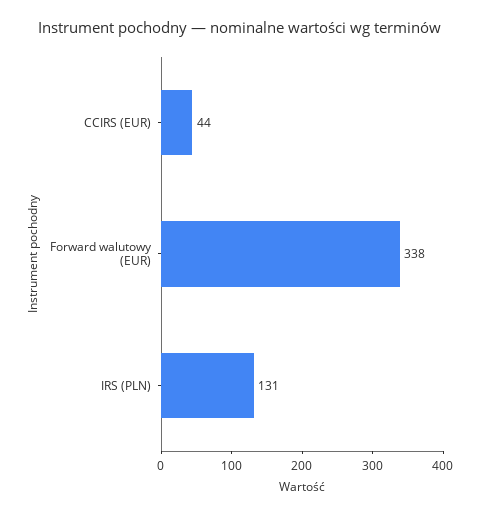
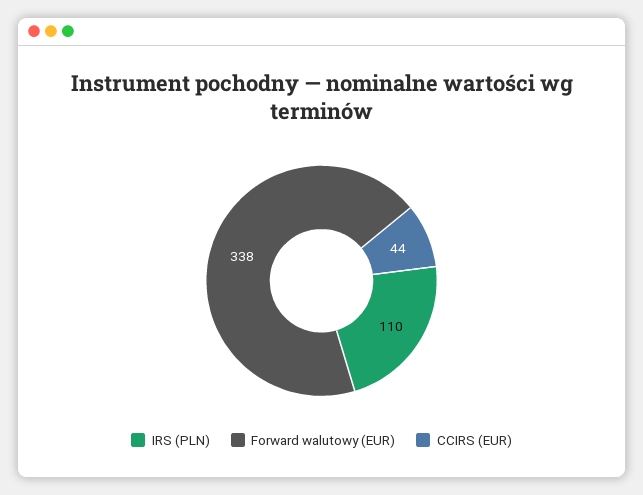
  {
    "CCIRS (EUR)": 44,
    "Forward walutowy (EUR)": 338,
-   "IRS (PLN)": 131
+   "IRS (PLN)": 110
  }

